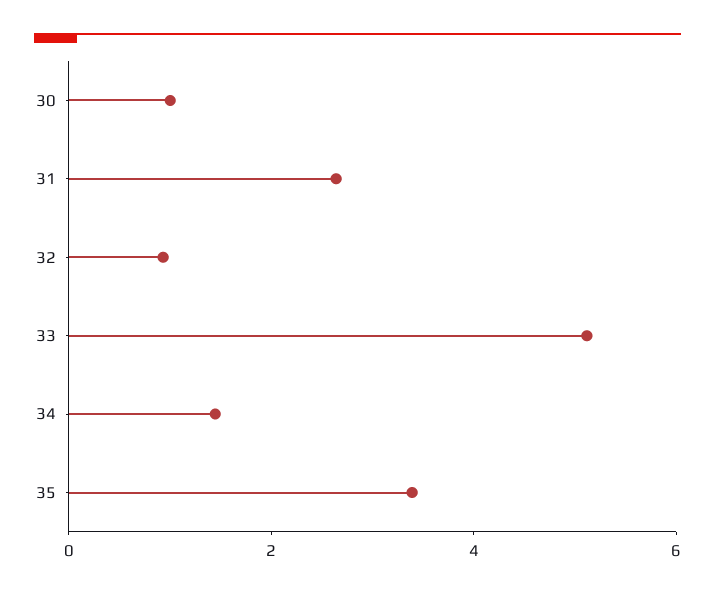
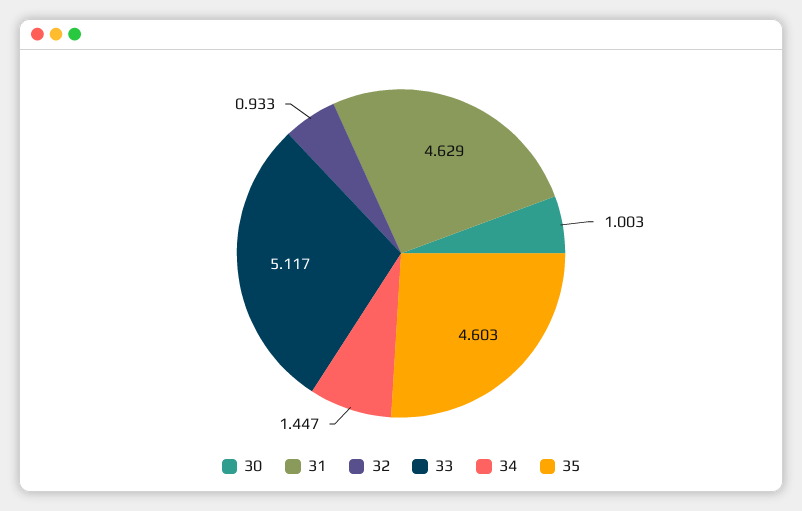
  {
    "30": 1.003,
-   "31": 2.5,
+   "31": 4.629,
    "32": 0.933,
    "33": 5.117,
    "34": 1.447,
-   "35": 3.5
+   "35": 4.603
  }

